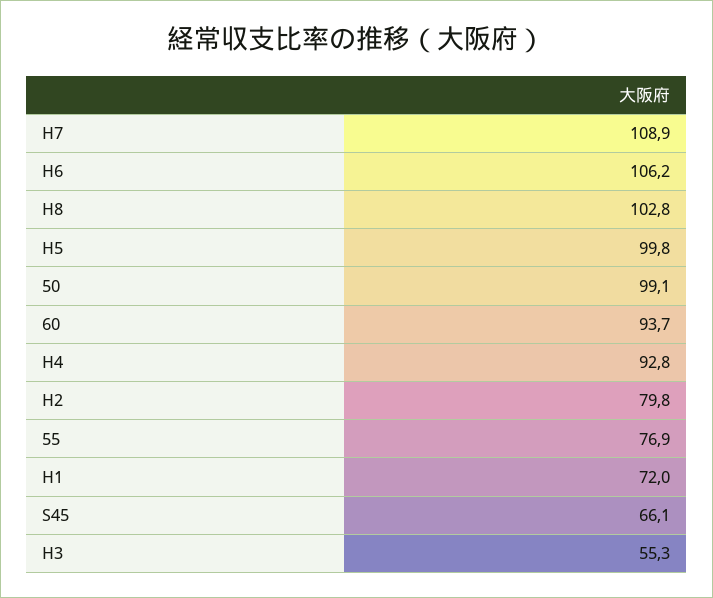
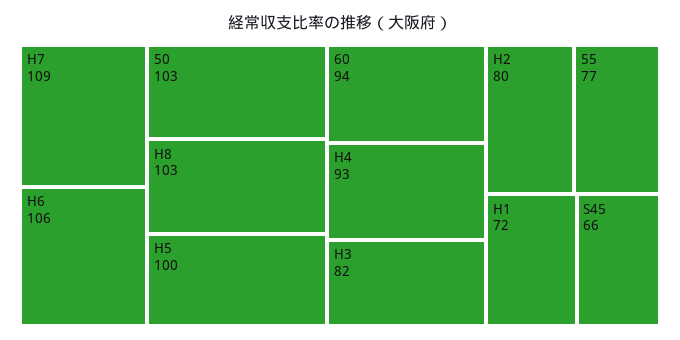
  {
    "H7": 108.9,
    "H6": 106.2,
    "H8": 102.8,
    "H5": 99.8,
-   "50": 99.1,
+   "50": 103,
    "60": 93.7,
    "H4": 92.8,
    "H2": 79.8,
    "55": 76.9,
    "H1": 72,
    "S45": 66.1,
-   "H3": 55.3
+   "H3": 82
  }

